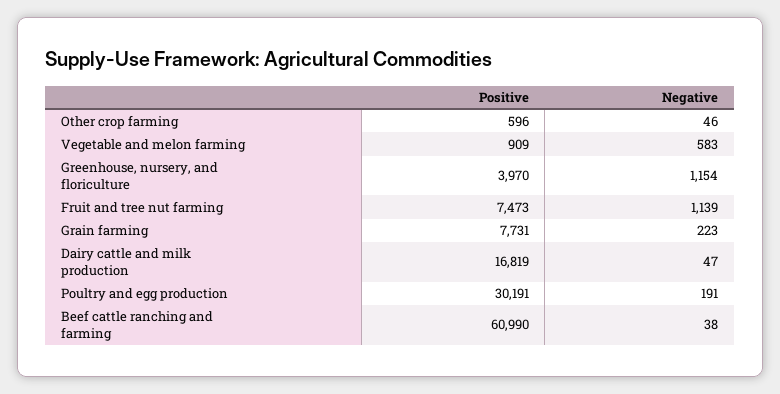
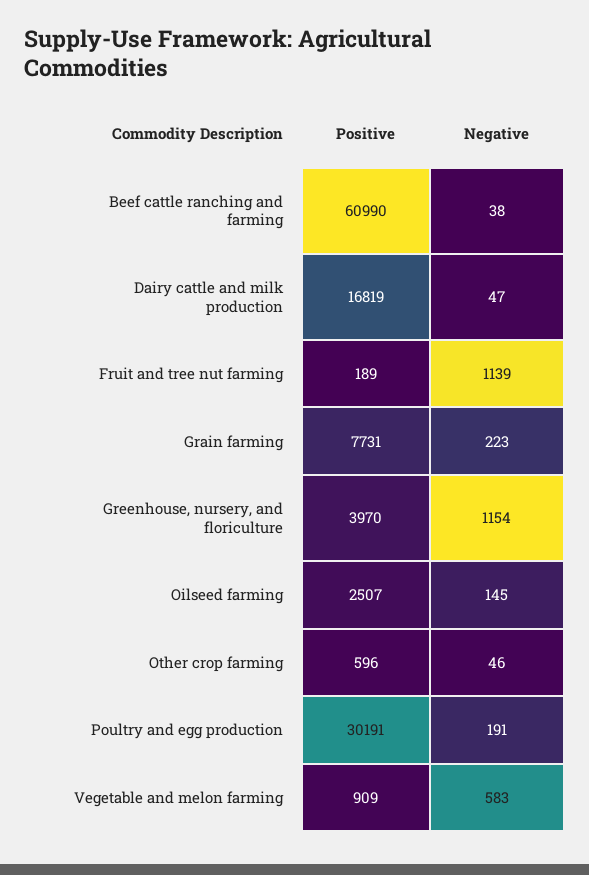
  {
    "Positive": {
      "Other crop farming": 596,
      "Vegetable and melon farming": 909,
      "Greenhouse, nursery, and floriculture": 3970,
-     "Fruit and tree nut farming": 7473,
+     "Fruit and tree nut farming": 189,
      "Grain farming": 7731,
      "Dairy cattle and milk production": 16819,
      "Poultry and egg production": 30191,
-     "Beef cattle ranching and farming": 60990
+     "Beef cattle ranching and farming": 60990,
+     "Oilseed farming": 2507
    },
    "Negative": {
      "Other crop farming": 46,
      "Vegetable and melon farming": 583,
      "Greenhouse, nursery, and floriculture": 1154,
      "Fruit and tree nut farming": 1139,
      "Grain farming": 223,
      "Dairy cattle and milk production": 47,
      "Poultry and egg production": 191,
-     "Beef cattle ranching and farming": 38
+     "Beef cattle ranching and farming": 38,
+     "Oilseed farming": 145
    }
  }

